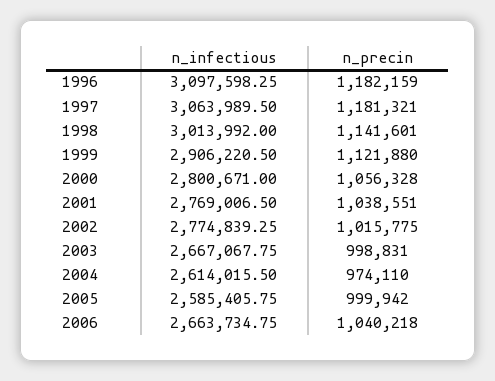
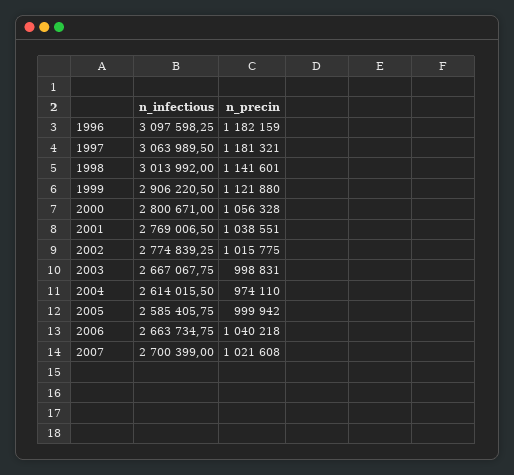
  {
    "n_infectious": {
      "1996": 3097598.25,
      "1997": 3063989.5,
      "1998": 3013992,
      "1999": 2906220.5,
      "2000": 2800671,
      "2001": 2769006.5,
      "2002": 2774839.25,
      "2003": 2667067.75,
      "2004": 2614015.5,
      "2005": 2585405.75,
-     "2006": 2663734.75
+     "2006": 2663734.75,
+     "2007": 2700399
    },
    "n_precin": {
      "1996": 1182159,
      "1997": 1181321,
      "1998": 1141601,
      "1999": 1121880,
      "2000": 1056328,
      "2001": 1038551,
      "2002": 1015775,
      "2003": 998831,
      "2004": 974110,
      "2005": 999942,
-     "2006": 1040218
+     "2006": 1040218,
+     "2007": 1021608
    }
  }

